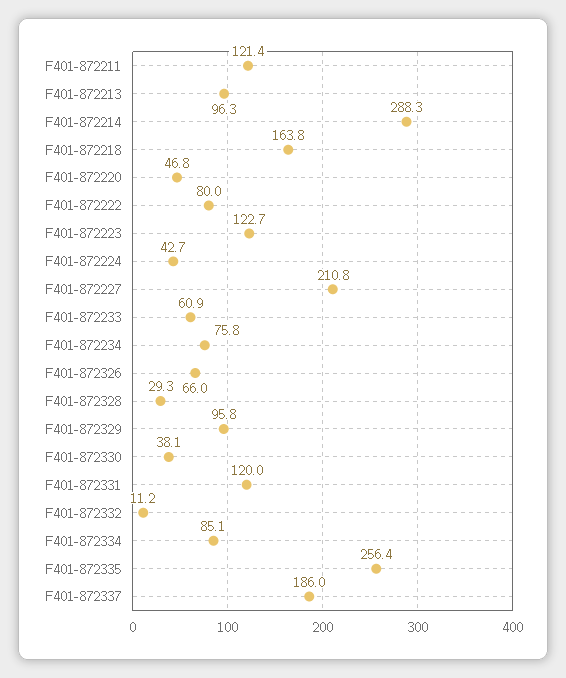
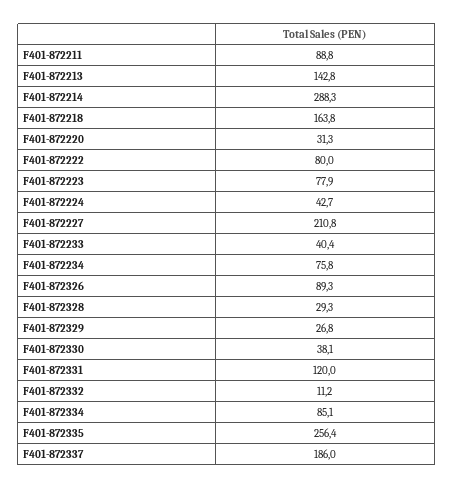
  {
-   "F401-872211": 121.4,
+   "F401-872211": 88.8,
-   "F401-872213": 96.3,
+   "F401-872213": 142.8,
    "F401-872214": 288.3,
    "F401-872218": 163.8,
-   "F401-872220": 46.8,
+   "F401-872220": 31.3,
    "F401-872222": 80,
-   "F401-872223": 122.7,
+   "F401-872223": 77.9,
    "F401-872224": 42.7,
    "F401-872227": 210.8,
-   "F401-872233": 60.9,
+   "F401-872233": 40.4,
    "F401-872234": 75.8,
-   "F401-872326": 66,
+   "F401-872326": 89.3,
    "F401-872328": 29.3,
-   "F401-872329": 95.8,
+   "F401-872329": 26.8,
    "F401-872330": 38.1,
    "F401-872331": 120,
    "F401-872332": 11.2,
    "F401-872334": 85.1,
    "F401-872335": 256.4,
    "F401-872337": 186
  }

